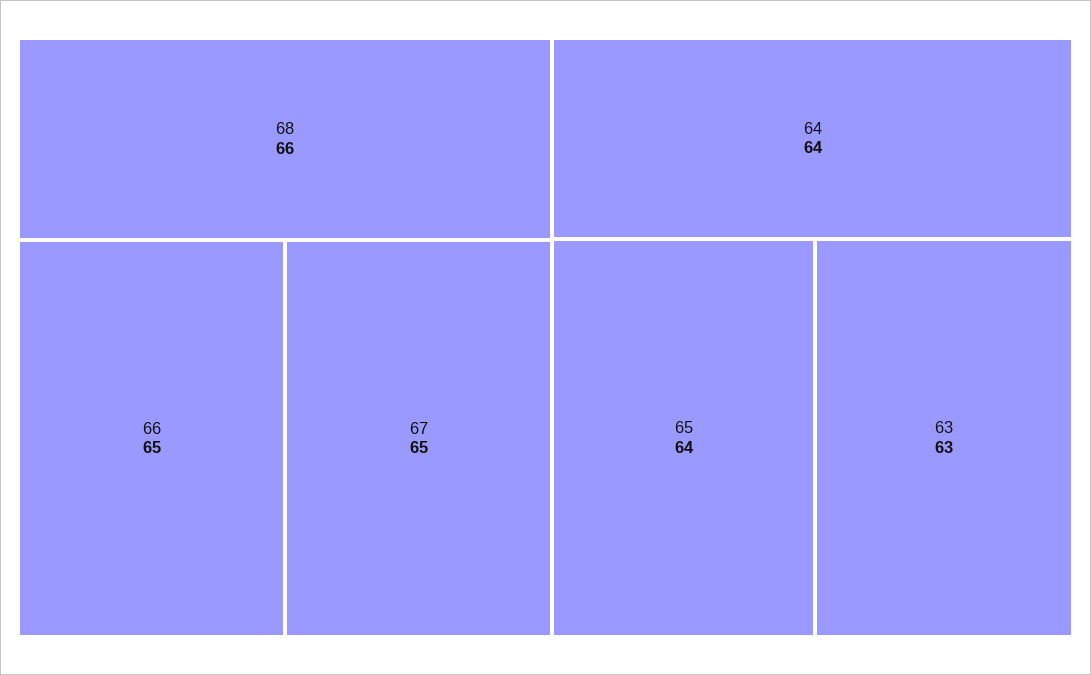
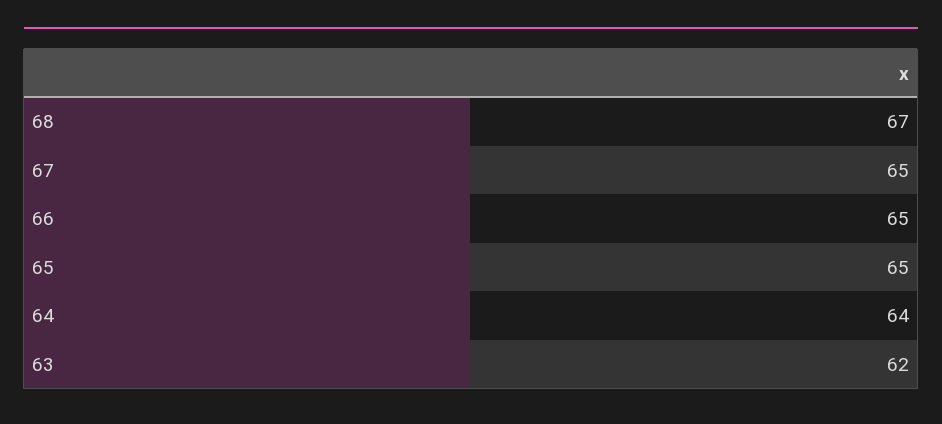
  {
-   "68": 66,
+   "68": 67,
    "66": 65,
    "67": 65,
    "64": 64,
-   "65": 64,
+   "65": 65,
-   "63": 63
+   "63": 62
  }

